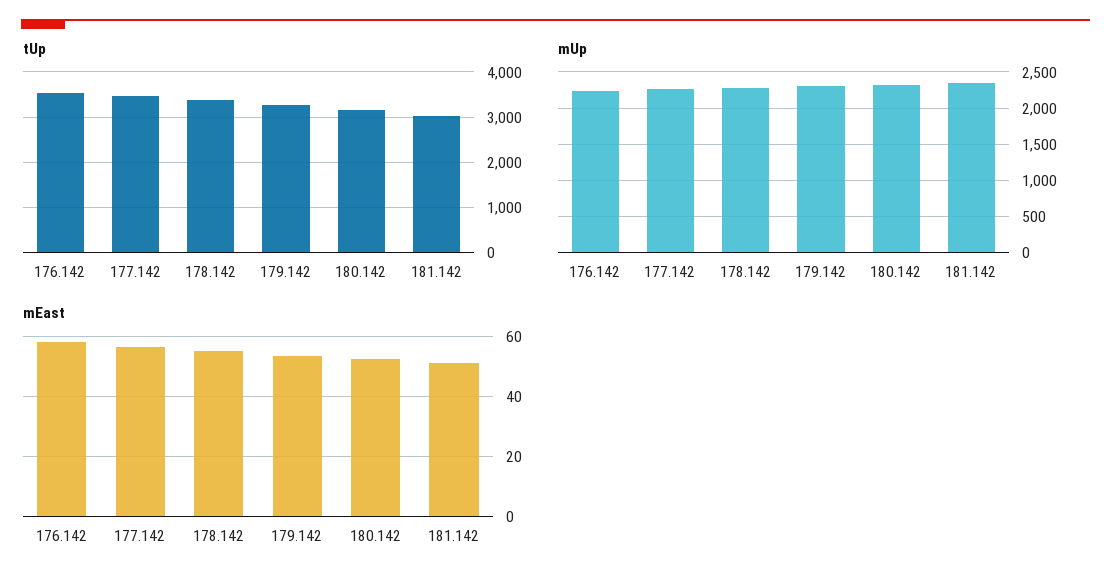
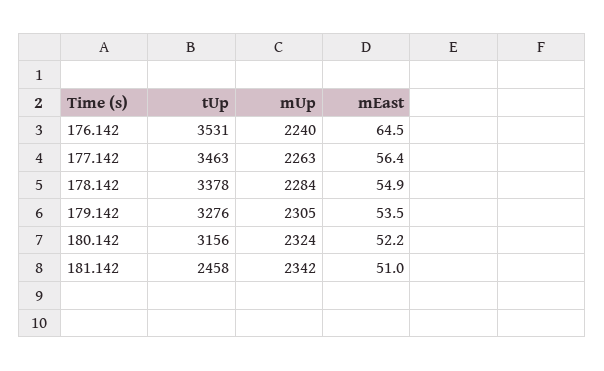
  {
    "tUp": {
      "176.142": 3531,
      "177.142": 3463,
      "178.142": 3378,
      "179.142": 3276,
      "180.142": 3156,
-     "181.142": 3000
+     "181.142": 2458
    },
    "mUp": {
      "176.142": 2240,
      "177.142": 2263,
      "178.142": 2284,
      "179.142": 2305,
      "180.142": 2324,
      "181.142": 2342
    },
    "mEast": {
-     "176.142": 58,
+     "176.142": 64.5,
      "177.142": 56.4,
      "178.142": 54.9,
      "179.142": 53.5,
      "180.142": 52.2,
      "181.142": 51
    }
  }

